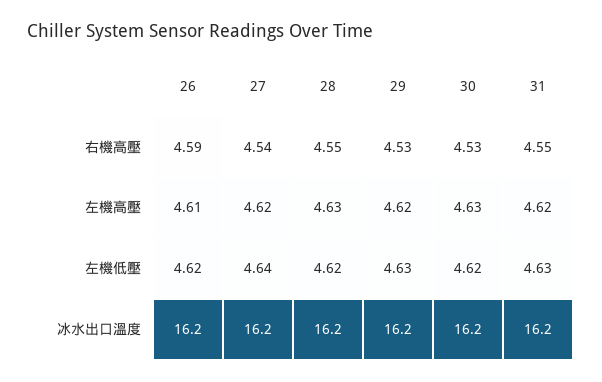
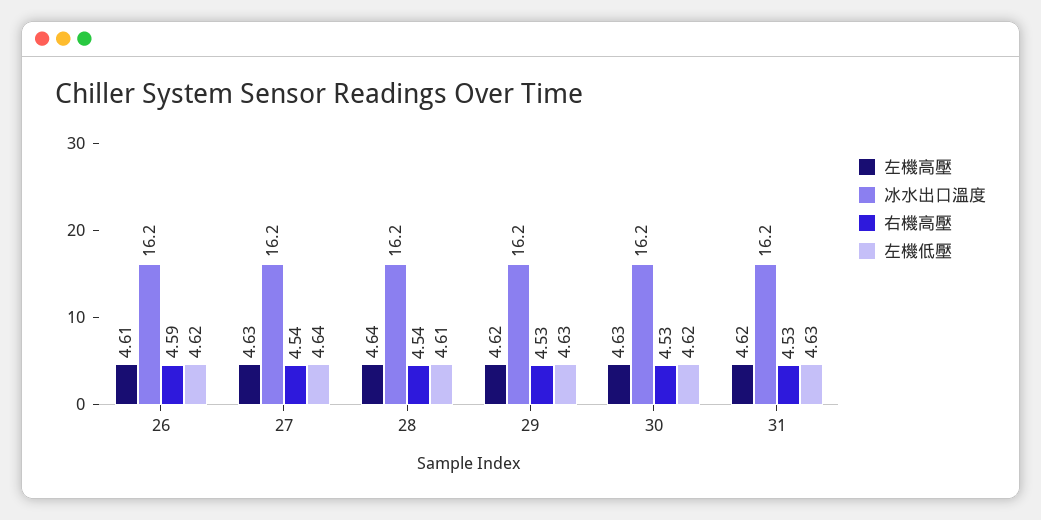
  {
    "右機高壓": {
      "26": 4.59,
      "27": 4.54,
-     "28": 4.55,
+     "28": 4.54,
      "29": 4.53,
      "30": 4.53,
-     "31": 4.55
+     "31": 4.53
    },
    "左機高壓": {
      "26": 4.61,
-     "27": 4.62,
+     "27": 4.63,
-     "28": 4.63,
+     "28": 4.64,
      "29": 4.62,
      "30": 4.63,
      "31": 4.62
    },
    "左機低壓": {
      "26": 4.62,
      "27": 4.64,
-     "28": 4.62,
+     "28": 4.61,
      "29": 4.63,
      "30": 4.62,
      "31": 4.63
    },
    "冰水出口溫度": {
      "26": 16.2,
      "27": 16.2,
      "28": 16.2,
      "29": 16.2,
      "30": 16.2,
      "31": 16.2
    }
  }

